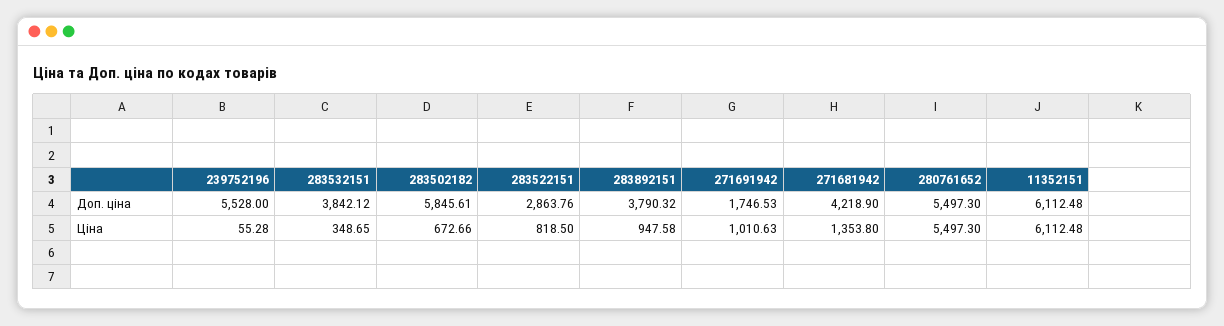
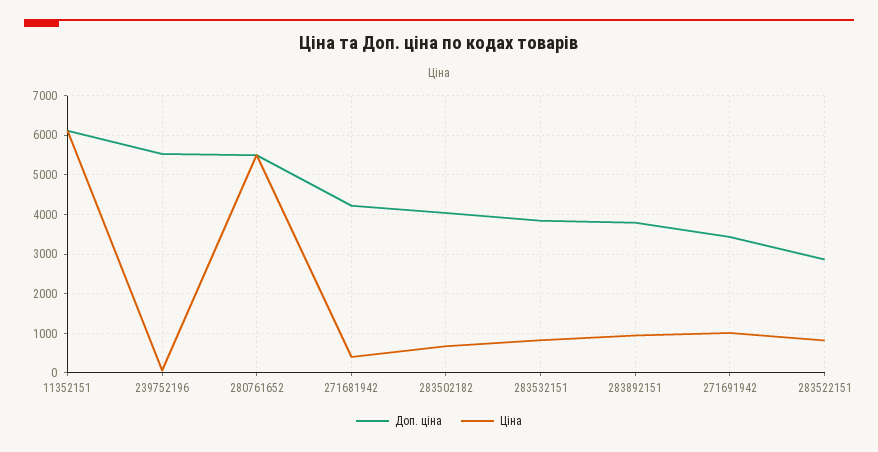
  {
    "Доп. ціна": {
      "239752196": 5528,
      "283532151": 3842.12,
-     "283502182": 5845.61,
+     "283502182": 4000,
      "283522151": 2863.76,
      "283892151": 3790.32,
-     "271691942": 1746.53,
+     "271691942": 3400,
      "271681942": 4218.9,
      "280761652": 5497.3,
      "11352151": 6112.48
    },
    "Ціна": {
      "239752196": 55.28,
-     "283532151": 348.65,
+     "283532151": 800,
      "283502182": 672.66,
      "283522151": 818.5,
      "283892151": 947.58,
      "271691942": 1010.63,
-     "271681942": 1353.8,
+     "271681942": 400,
      "280761652": 5497.3,
      "11352151": 6112.48
    }
  }

